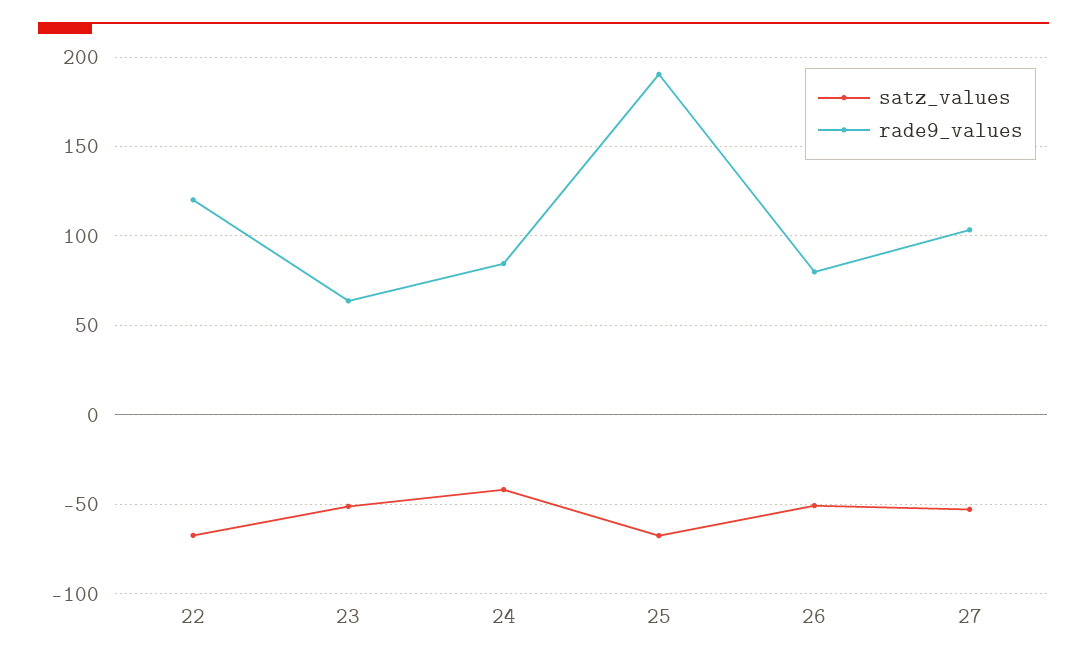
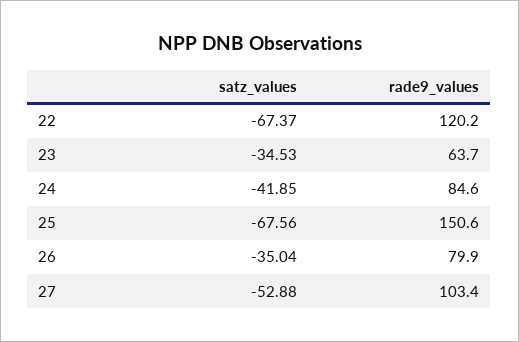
  {
    "satz_values": {
      "22": -67.37,
-     "23": -50,
+     "23": -34.53,
      "24": -41.85,
      "25": -67.56,
-     "26": -50,
+     "26": -35.04,
      "27": -52.88
    },
    "rade9_values": {
      "22": 120.2,
      "23": 63.7,
      "24": 84.6,
-     "25": 190,
+     "25": 150.6,
      "26": 79.9,
      "27": 103.4
    }
  }

